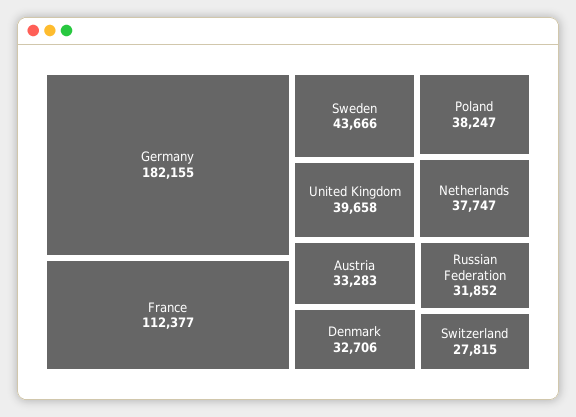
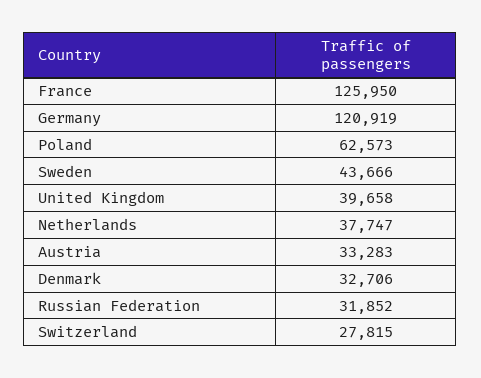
  {
-   "Germany": 182155,
+   "Germany": 120919,
-   "France": 112377,
+   "France": 125950,
    "Sweden": 43666,
    "United Kingdom": 39658,
-   "Poland": 38247,
+   "Poland": 62573,
    "Netherlands": 37747,
    "Austria": 33283,
    "Denmark": 32706,
    "Russian Federation": 31852,
    "Switzerland": 27815
  }

